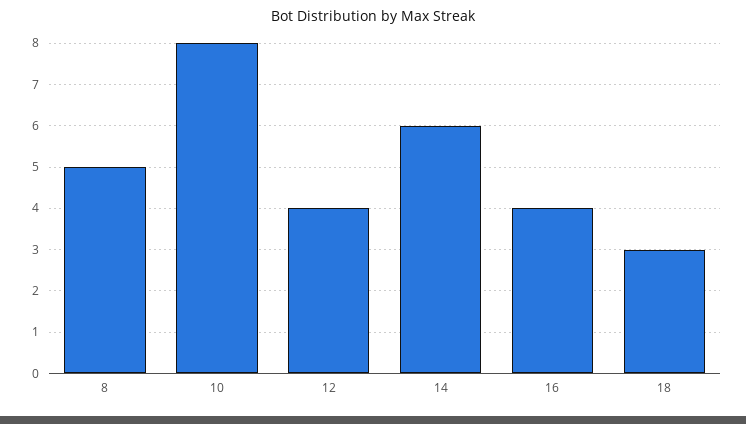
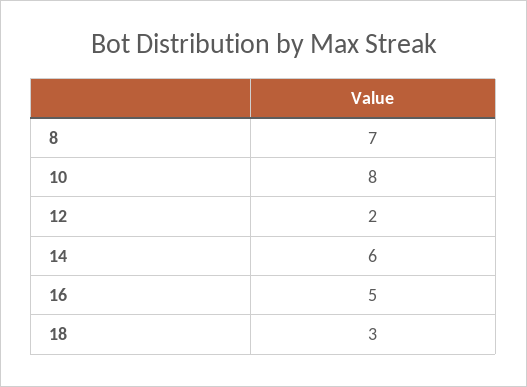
  {
-   "8": 5,
+   "8": 7,
    "10": 8,
-   "12": 4,
+   "12": 2,
    "14": 6,
-   "16": 4,
+   "16": 5,
    "18": 3
  }

